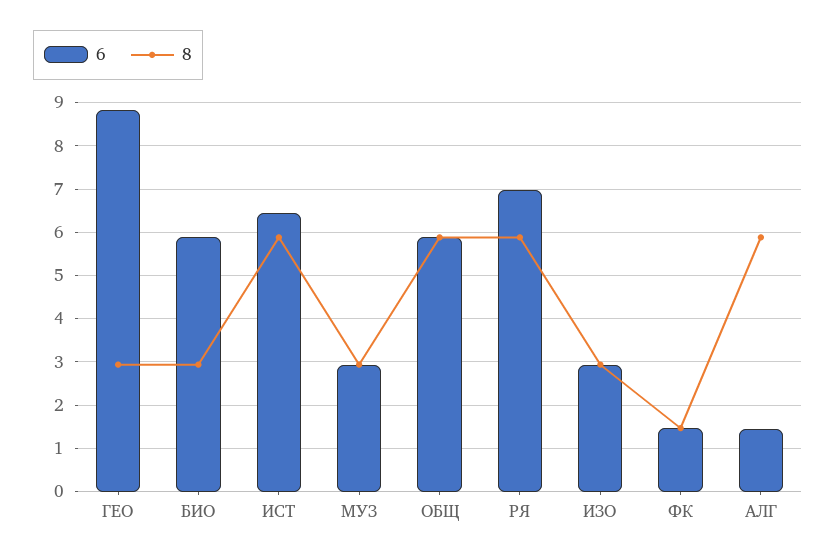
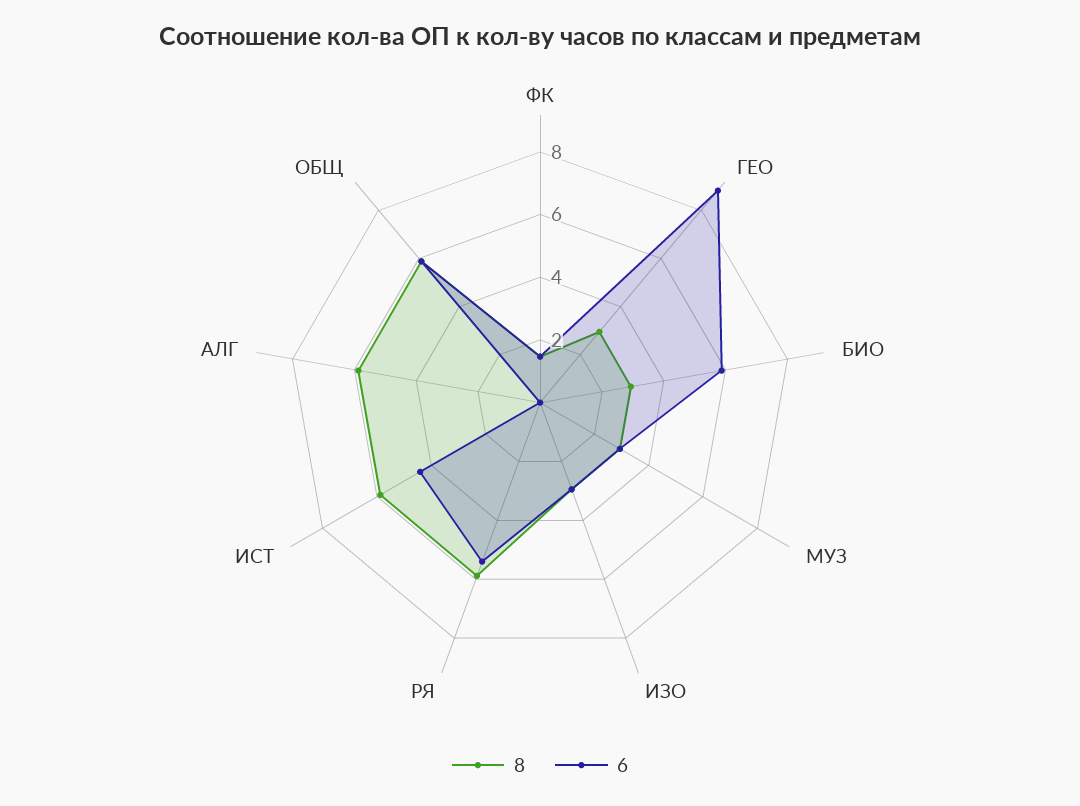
  {
    "6": {
      "ГЕО": 8.8,
      "БИО": 5.8,
-     "ИСТ": 6.4,
+     "ИСТ": 4.5,
      "МУЗ": 3,
      "ОБЩ": 5.8,
-     "РЯ": 7,
+     "РЯ": 5.5,
      "ИЗО": 3,
      "ФК": 1.4,
-     "АЛГ": 1.4
+     "АЛГ": 0
    },
    "8": {
      "ГЕО": 3,
      "БИО": 3,
      "ИСТ": 5.8,
      "МУЗ": 3,
      "ОБЩ": 5.8,
      "РЯ": 5.8,
      "ИЗО": 3,
      "ФК": 1.4,
      "АЛГ": 5.8
    }
  }

